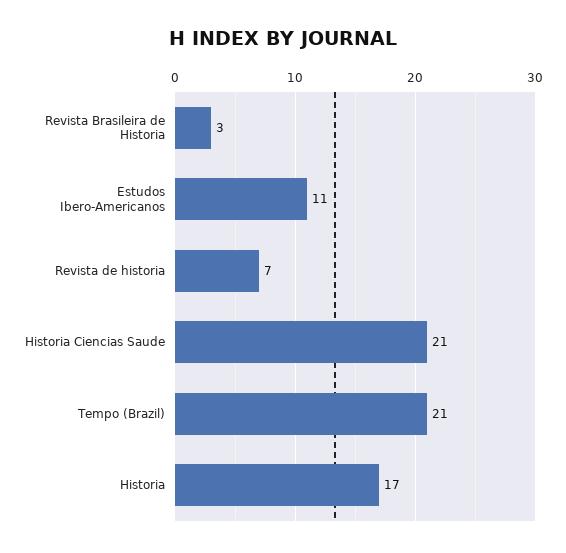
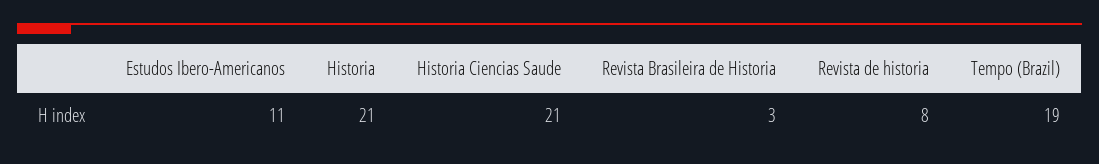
  {
    "Revista Brasileira de Historia": 3,
    "Estudos Ibero-Americanos": 11,
-   "Revista de historia": 7,
+   "Revista de historia": 8,
    "Historia Ciencias Saude": 21,
-   "Tempo (Brazil)": 21,
+   "Tempo (Brazil)": 19,
-   "Historia": 17
+   "Historia": 21
  }

